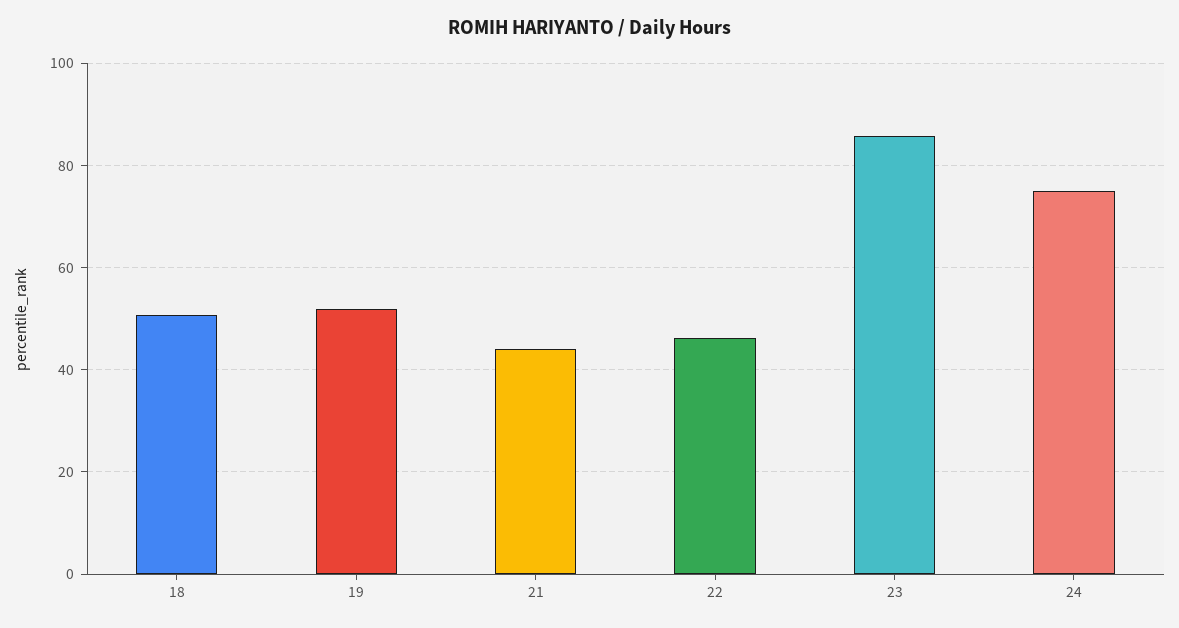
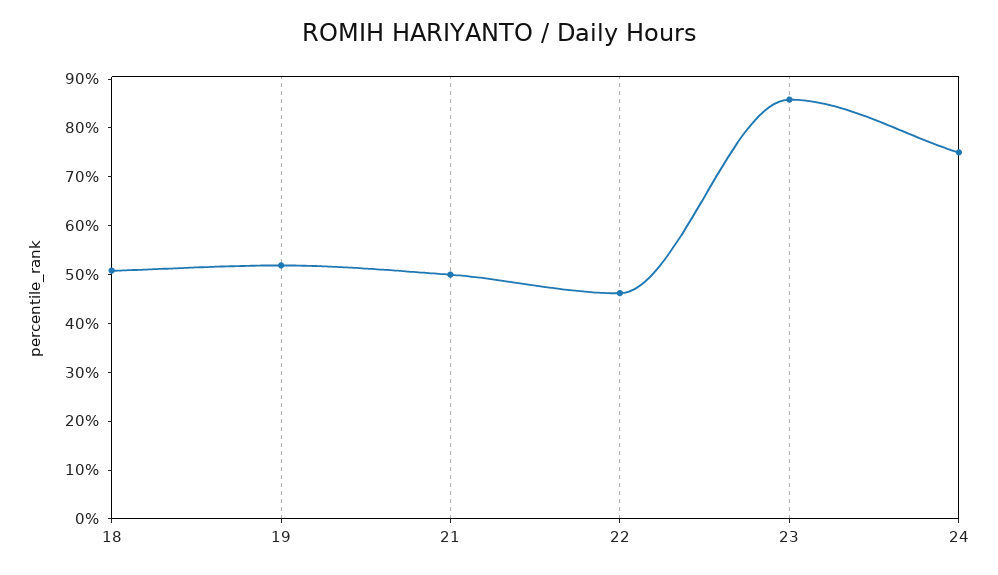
  {
    "18": 50,
    "19": 52,
-   "21": 44,
+   "21": 50,
    "22": 46,
    "23": 86,
    "24": 76
  }

